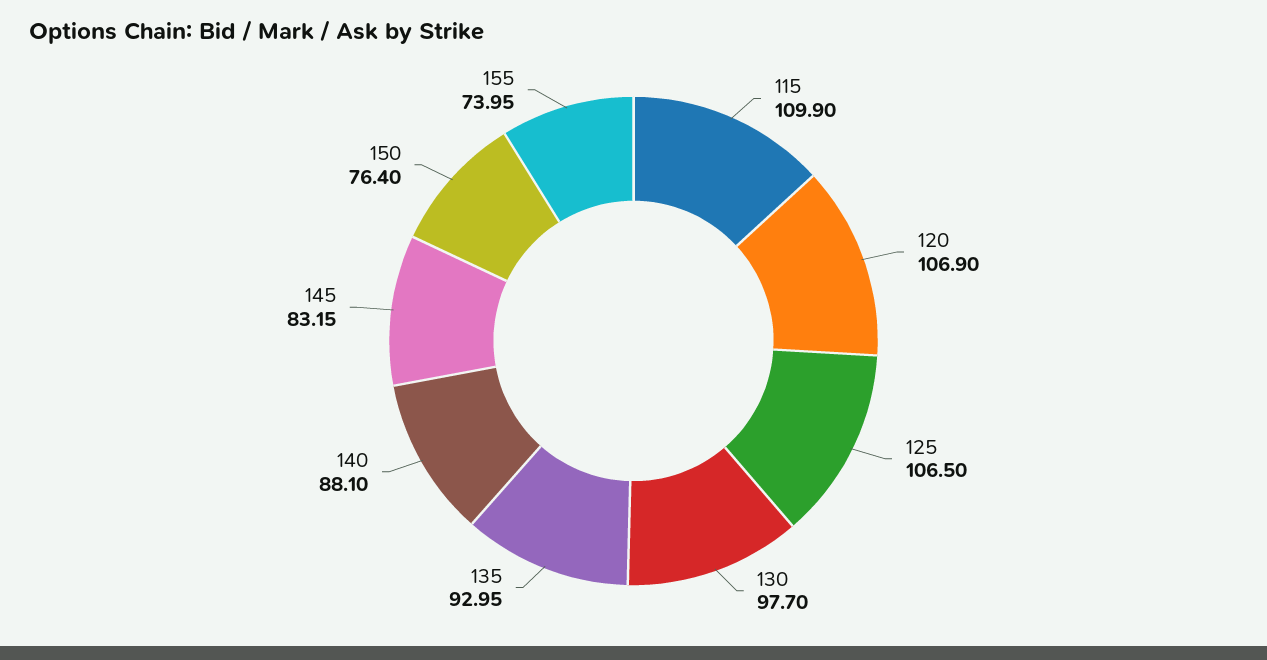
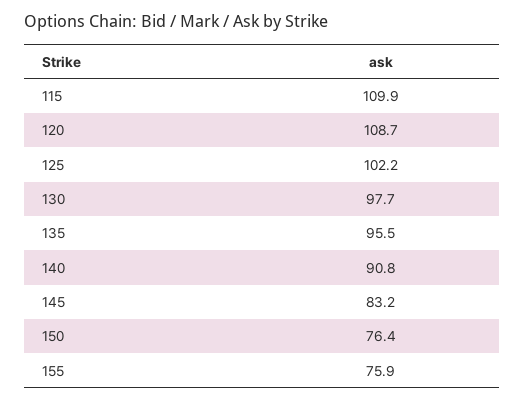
  {
    "115": 109.9,
-   "120": 106.9,
+   "120": 108.7,
-   "125": 106.5,
+   "125": 102.2,
    "130": 97.7,
-   "135": 92.95,
+   "135": 95.5,
-   "140": 88.1,
+   "140": 90.8,
    "145": 83.15,
    "150": 76.4,
-   "155": 73.95
+   "155": 75.9
  }

